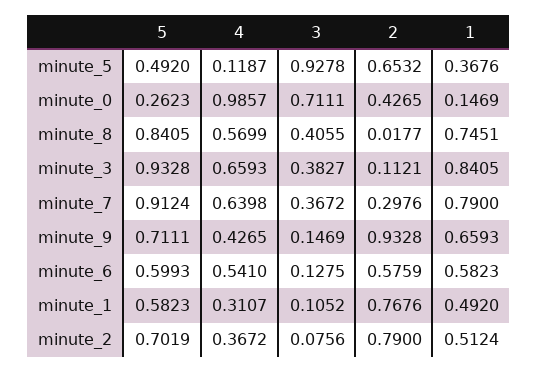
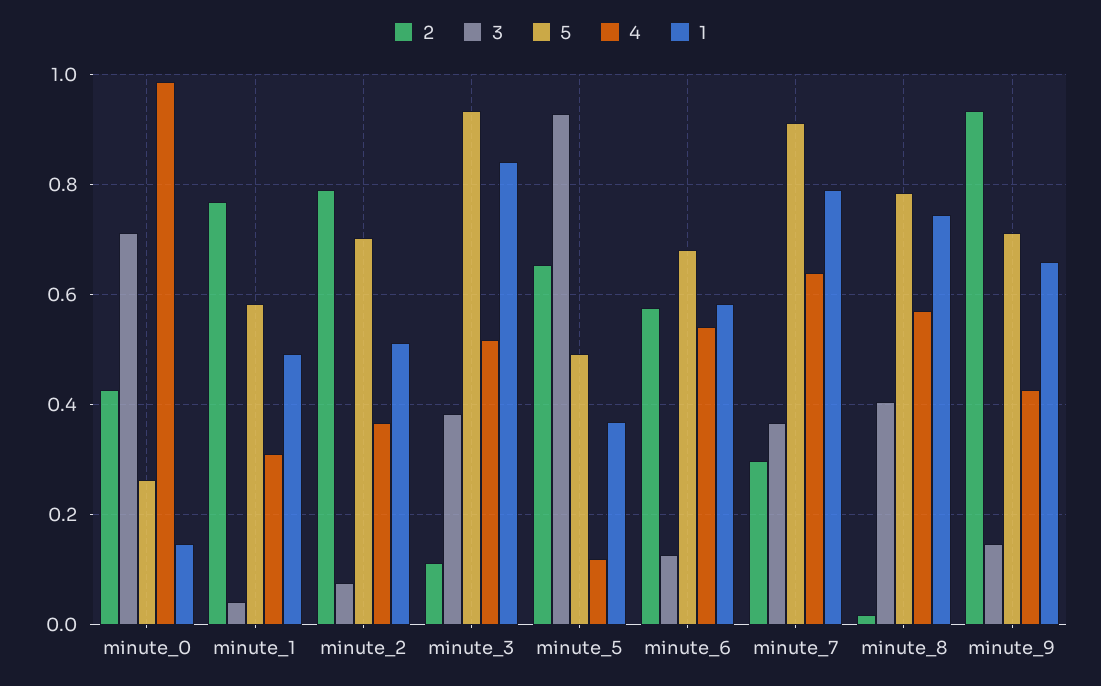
  {
    "5": {
      "minute_5": 0.492,
      "minute_0": 0.2623,
-     "minute_8": 0.8405,
+     "minute_8": 0.78,
      "minute_3": 0.9328,
      "minute_7": 0.9124,
      "minute_9": 0.7111,
-     "minute_6": 0.5993,
+     "minute_6": 0.68,
      "minute_1": 0.5823,
      "minute_2": 0.7019
    },
    "4": {
      "minute_5": 0.1187,
      "minute_0": 0.9857,
      "minute_8": 0.5699,
-     "minute_3": 0.6593,
+     "minute_3": 0.52,
      "minute_7": 0.6398,
      "minute_9": 0.4265,
      "minute_6": 0.541,
      "minute_1": 0.3107,
      "minute_2": 0.3672
    },
    "3": {
      "minute_5": 0.9278,
      "minute_0": 0.7111,
      "minute_8": 0.4055,
      "minute_3": 0.3827,
      "minute_7": 0.3672,
      "minute_9": 0.1469,
      "minute_6": 0.1275,
-     "minute_1": 0.1052,
+     "minute_1": 0.04,
      "minute_2": 0.0756
    },
    "2": {
      "minute_5": 0.6532,
      "minute_0": 0.4265,
      "minute_8": 0.0177,
      "minute_3": 0.1121,
      "minute_7": 0.2976,
      "minute_9": 0.9328,
      "minute_6": 0.5759,
      "minute_1": 0.7676,
      "minute_2": 0.79
    },
    "1": {
      "minute_5": 0.3676,
      "minute_0": 0.1469,
      "minute_8": 0.7451,
      "minute_3": 0.8405,
      "minute_7": 0.79,
      "minute_9": 0.6593,
      "minute_6": 0.5823,
      "minute_1": 0.492,
      "minute_2": 0.5124
    }
  }

